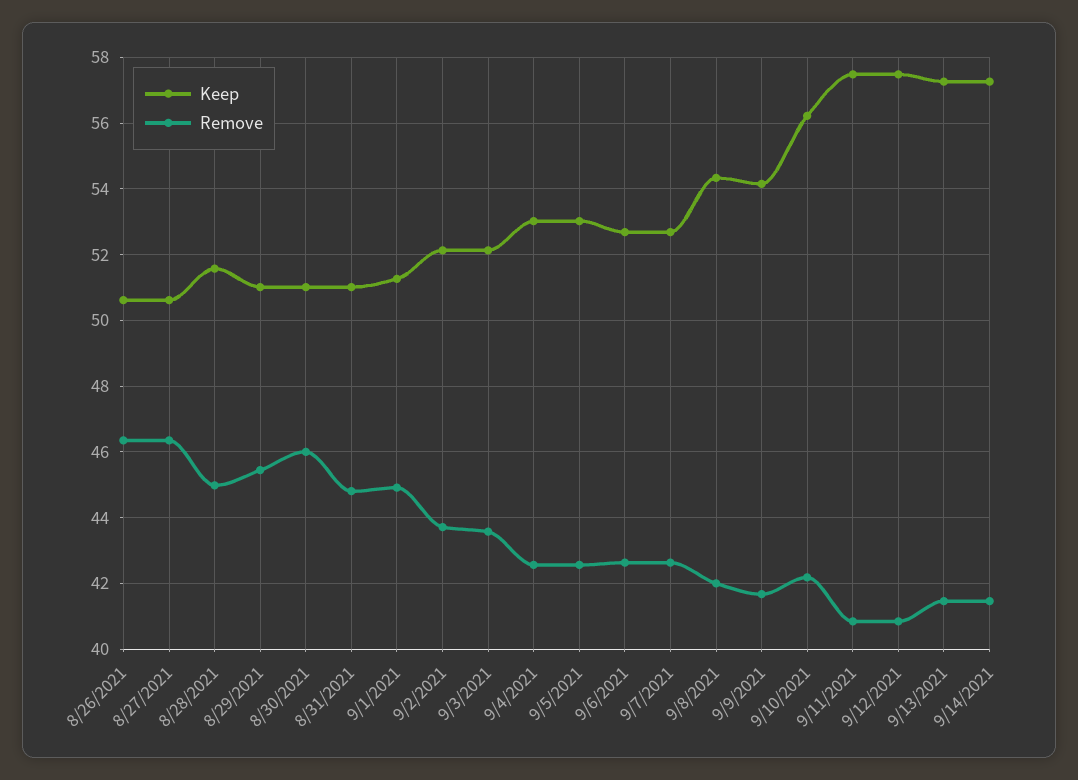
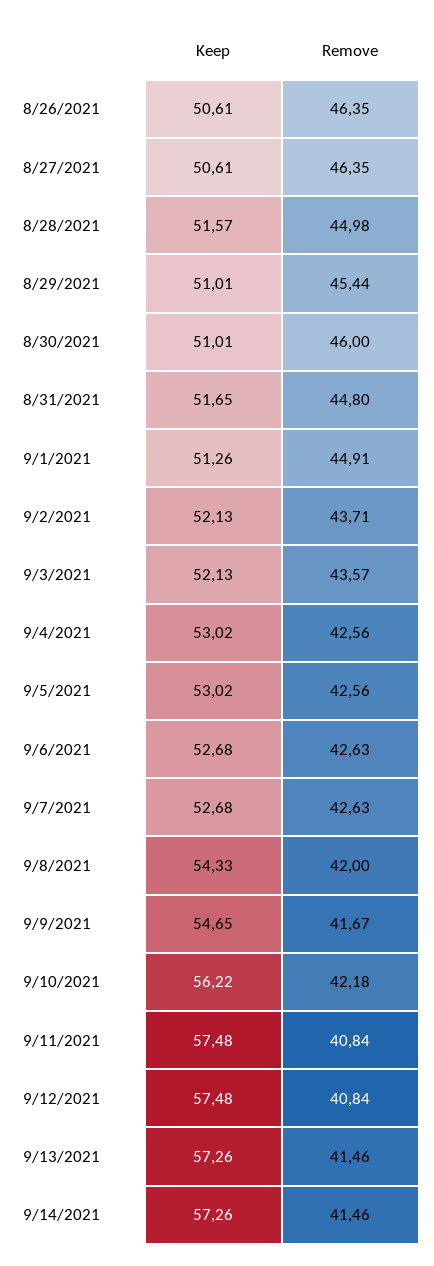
  {
    "Keep": {
      "8/26/2021": 50.61,
      "8/27/2021": 50.61,
      "8/28/2021": 51.57,
      "8/29/2021": 51.01,
      "8/30/2021": 51.01,
-     "8/31/2021": 51,
+     "8/31/2021": 51.65,
      "9/1/2021": 51.26,
      "9/2/2021": 52.13,
      "9/3/2021": 52.13,
      "9/4/2021": 53.02,
      "9/5/2021": 53.02,
      "9/6/2021": 52.68,
      "9/7/2021": 52.68,
      "9/8/2021": 54.33,
-     "9/9/2021": 54.2,
+     "9/9/2021": 54.65,
      "9/10/2021": 56.22,
      "9/11/2021": 57.48,
      "9/12/2021": 57.48,
      "9/13/2021": 57.26,
      "9/14/2021": 57.26
    },
    "Remove": {
      "8/26/2021": 46.35,
      "8/27/2021": 46.35,
      "8/28/2021": 44.98,
      "8/29/2021": 45.44,
      "8/30/2021": 46,
      "8/31/2021": 44.8,
      "9/1/2021": 44.91,
      "9/2/2021": 43.71,
      "9/3/2021": 43.57,
      "9/4/2021": 42.56,
      "9/5/2021": 42.56,
      "9/6/2021": 42.63,
      "9/7/2021": 42.63,
      "9/8/2021": 42,
      "9/9/2021": 41.67,
      "9/10/2021": 42.18,
      "9/11/2021": 40.84,
      "9/12/2021": 40.84,
      "9/13/2021": 41.46,
      "9/14/2021": 41.46
    }
  }

